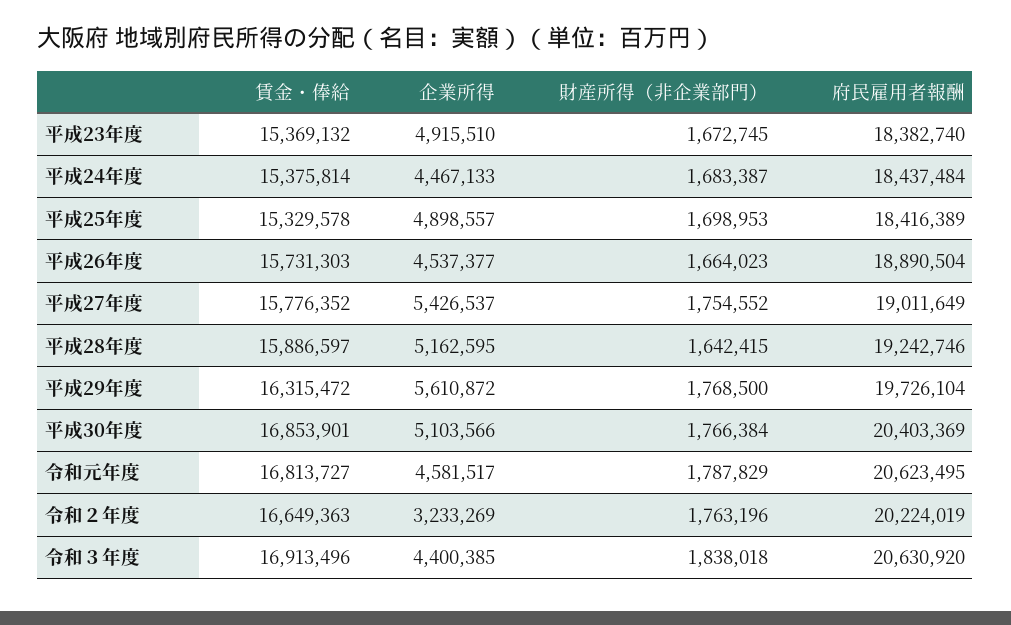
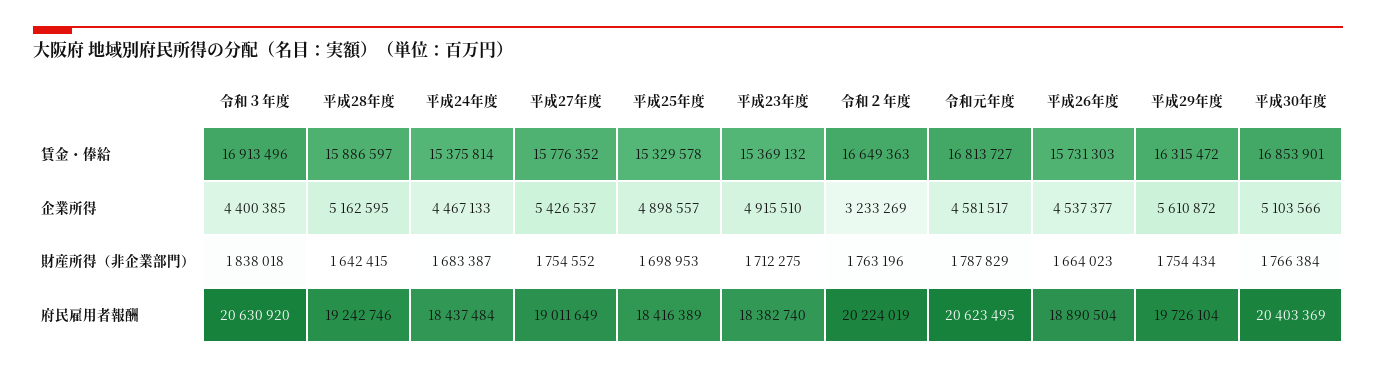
  {
    "賃金・俸給": {
      "平成23年度": 15369132,
      "平成24年度": 15375814,
      "平成25年度": 15329578,
      "平成26年度": 15731303,
      "平成27年度": 15776352,
      "平成28年度": 15886597,
      "平成29年度": 16315472,
      "平成30年度": 16853901,
      "令和元年度": 16813727,
      "令和２年度": 16649363,
      "令和３年度": 16913496
    },
    "企業所得": {
      "平成23年度": 4915510,
      "平成24年度": 4467133,
      "平成25年度": 4898557,
      "平成26年度": 4537377,
      "平成27年度": 5426537,
      "平成28年度": 5162595,
      "平成29年度": 5610872,
      "平成30年度": 5103566,
      "令和元年度": 4581517,
      "令和２年度": 3233269,
      "令和３年度": 4400385
    },
    "財産所得（非企業部門）": {
-     "平成23年度": 1672745,
+     "平成23年度": 1712275,
      "平成24年度": 1683387,
      "平成25年度": 1698953,
      "平成26年度": 1664023,
      "平成27年度": 1754552,
      "平成28年度": 1642415,
-     "平成29年度": 1768500,
+     "平成29年度": 1754434,
      "平成30年度": 1766384,
      "令和元年度": 1787829,
      "令和２年度": 1763196,
      "令和３年度": 1838018
    },
    "府民雇用者報酬": {
      "平成23年度": 18382740,
      "平成24年度": 18437484,
      "平成25年度": 18416389,
      "平成26年度": 18890504,
      "平成27年度": 19011649,
      "平成28年度": 19242746,
      "平成29年度": 19726104,
      "平成30年度": 20403369,
      "令和元年度": 20623495,
      "令和２年度": 20224019,
      "令和３年度": 20630920
    }
  }

